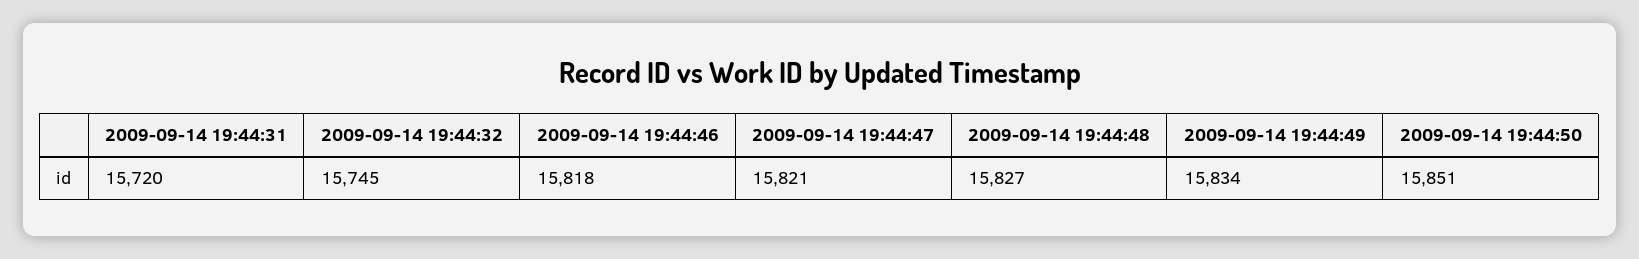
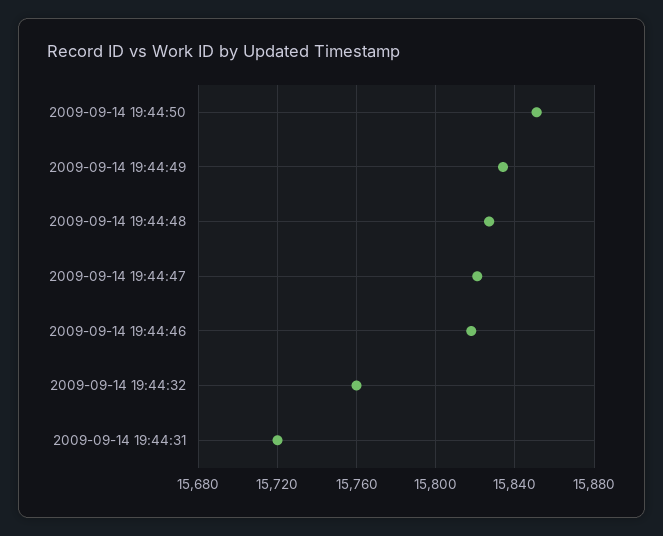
  {
    "2009-09-14 19:44:31": 15720,
-   "2009-09-14 19:44:32": 15745,
+   "2009-09-14 19:44:32": 15760,
    "2009-09-14 19:44:46": 15818,
    "2009-09-14 19:44:47": 15821,
    "2009-09-14 19:44:48": 15827,
    "2009-09-14 19:44:49": 15834,
    "2009-09-14 19:44:50": 15851
  }

